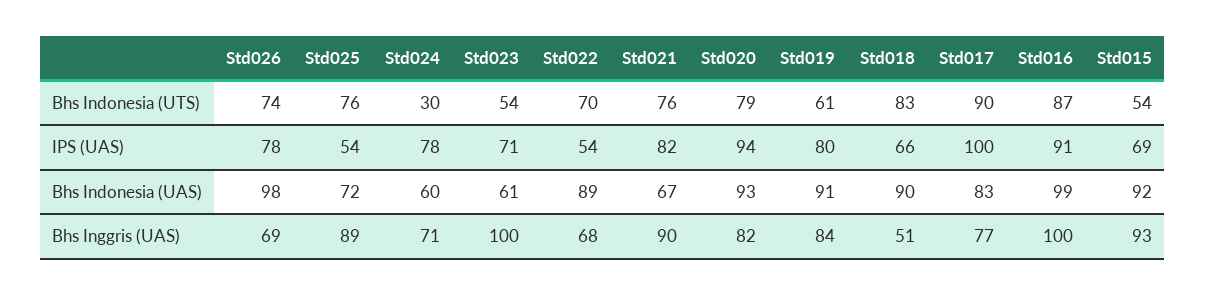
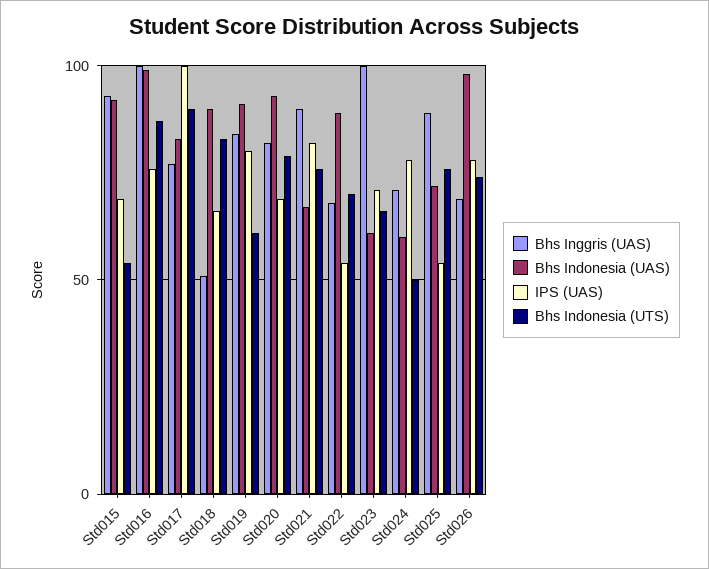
  {
    "Bhs Indonesia (UTS)": {
      "Std026": 74,
      "Std025": 76,
-     "Std024": 30,
+     "Std024": 50,
-     "Std023": 54,
+     "Std023": 65,
      "Std022": 70,
      "Std021": 76,
      "Std020": 79,
      "Std019": 61,
      "Std018": 83,
      "Std017": 90,
      "Std016": 87,
      "Std015": 54
    },
    "IPS (UAS)": {
      "Std026": 78,
      "Std025": 54,
      "Std024": 78,
      "Std023": 71,
      "Std022": 54,
      "Std021": 82,
-     "Std020": 94,
+     "Std020": 70,
      "Std019": 80,
      "Std018": 66,
      "Std017": 100,
-     "Std016": 91,
+     "Std016": 75,
      "Std015": 69
    },
    "Bhs Indonesia (UAS)": {
      "Std026": 98,
      "Std025": 72,
      "Std024": 60,
      "Std023": 61,
      "Std022": 89,
      "Std021": 67,
      "Std020": 93,
      "Std019": 91,
      "Std018": 90,
      "Std017": 83,
      "Std016": 99,
      "Std015": 92
    },
    "Bhs Inggris (UAS)": {
      "Std026": 69,
      "Std025": 89,
      "Std024": 71,
      "Std023": 100,
      "Std022": 68,
      "Std021": 90,
      "Std020": 82,
      "Std019": 84,
      "Std018": 51,
      "Std017": 77,
      "Std016": 100,
      "Std015": 93
    }
  }

